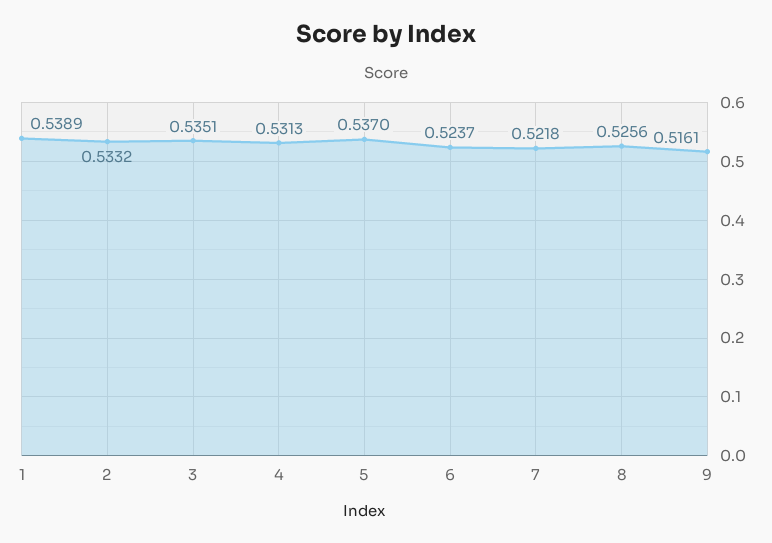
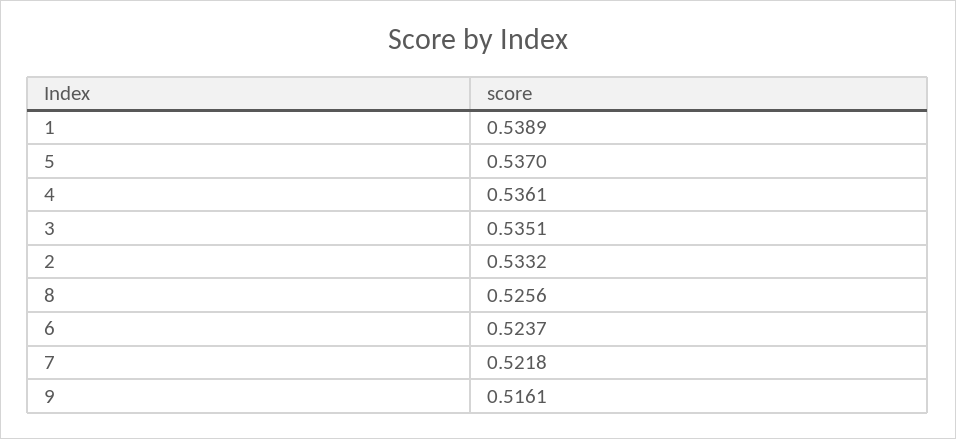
  {
    "1": 0.5389,
    "2": 0.5332,
    "3": 0.5351,
-   "4": 0.5313,
+   "4": 0.5361,
    "5": 0.537,
    "6": 0.5237,
    "7": 0.5218,
    "8": 0.5256,
    "9": 0.5161
  }

